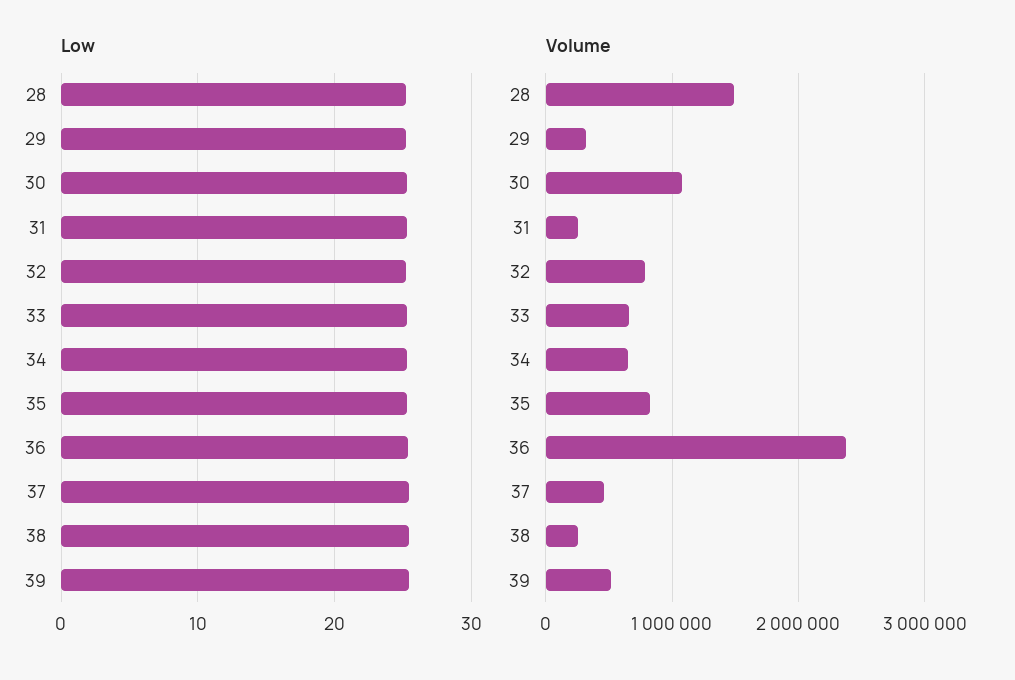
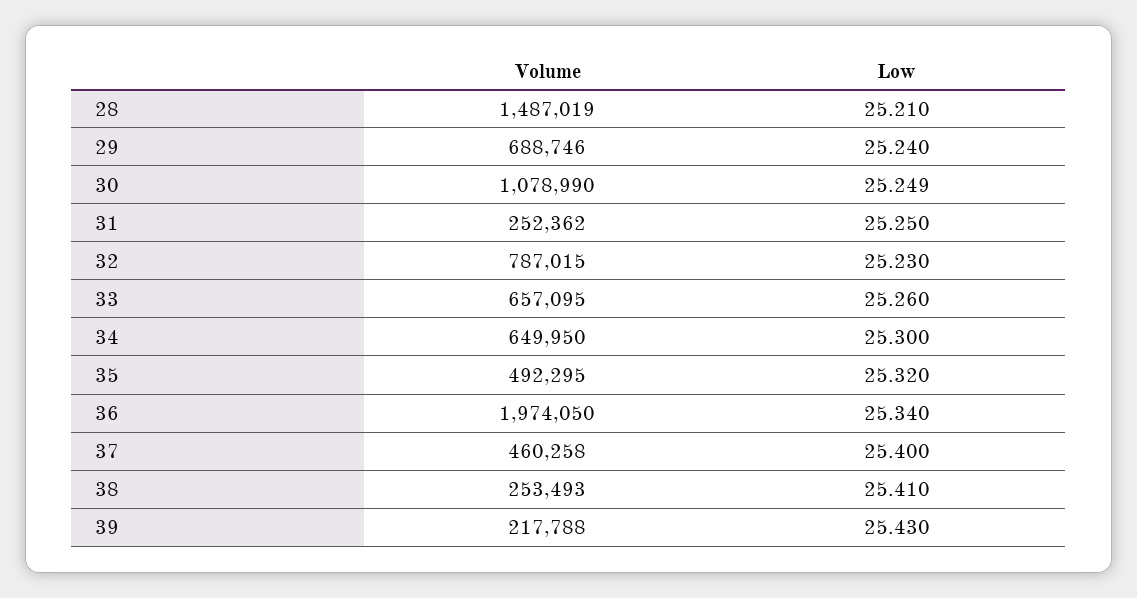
  {
    "Low": {
      "28": 25.21,
      "29": 25.24,
      "30": 25.249,
      "31": 25.25,
      "32": 25.23,
      "33": 25.26,
      "34": 25.3,
      "35": 25.32,
      "36": 25.34,
      "37": 25.4,
      "38": 25.41,
      "39": 25.43
    },
    "Volume": {
      "28": 1487019,
-     "29": 300000,
+     "29": 688746,
      "30": 1078990,
      "31": 252362,
      "32": 787015,
      "33": 657095,
      "34": 649950,
-     "35": 800000,
+     "35": 492295,
-     "36": 2400000,
+     "36": 1974050,
      "37": 460258,
      "38": 253493,
-     "39": 500000
+     "39": 217788
    }
  }

